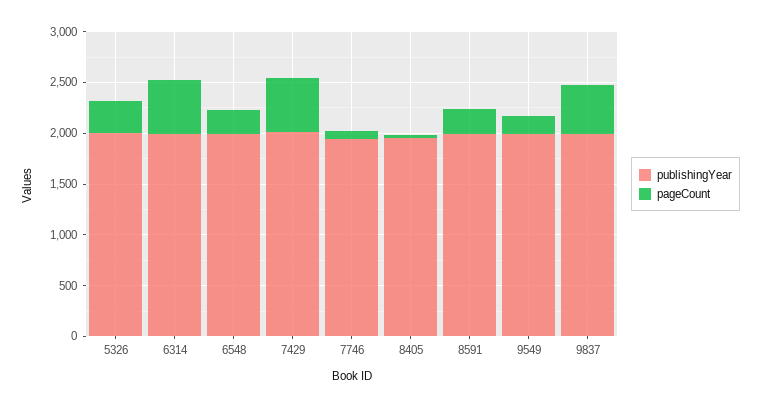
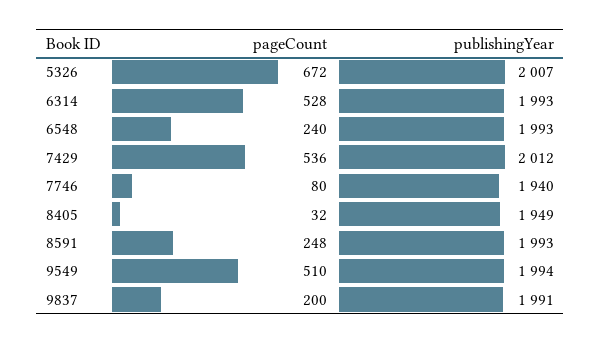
  {
    "publishingYear": {
      "5326": 2007,
      "6314": 1993,
      "6548": 1993,
      "7429": 2012,
      "7746": 1940,
      "8405": 1949,
      "8591": 1993,
      "9549": 1994,
      "9837": 1991
    },
    "pageCount": {
-     "5326": 300,
+     "5326": 672,
      "6314": 528,
      "6548": 240,
      "7429": 536,
      "7746": 80,
      "8405": 32,
      "8591": 248,
-     "9549": 200,
+     "9549": 510,
-     "9837": 500
+     "9837": 200
    }
  }

